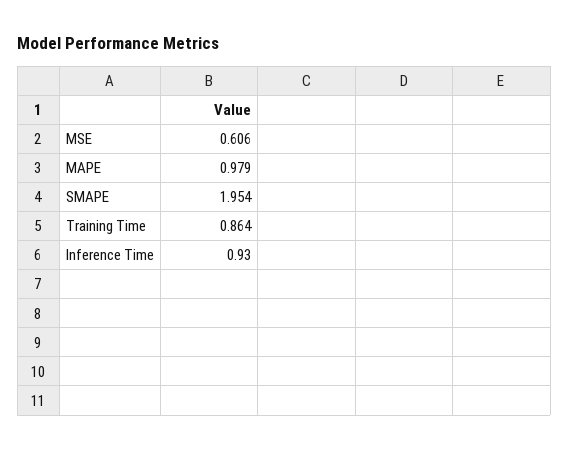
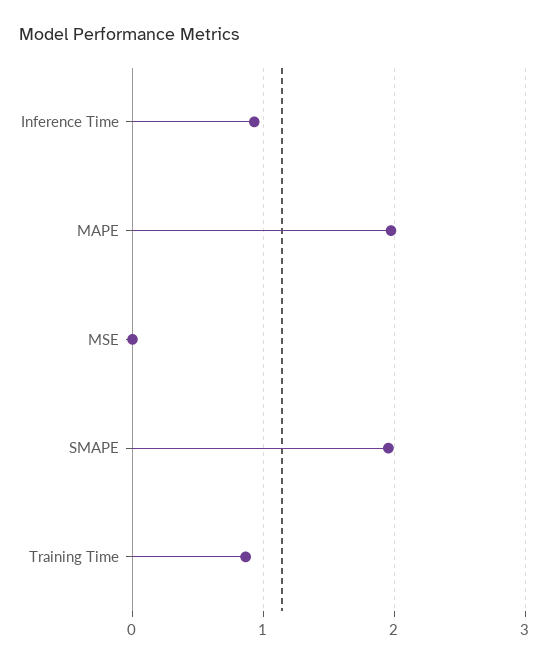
  {
-   "MSE": 0.606,
+   "MSE": 0,
-   "MAPE": 0.979,
+   "MAPE": 2,
    "SMAPE": 1.954,
    "Training Time": 0.864,
    "Inference Time": 0.93
  }

